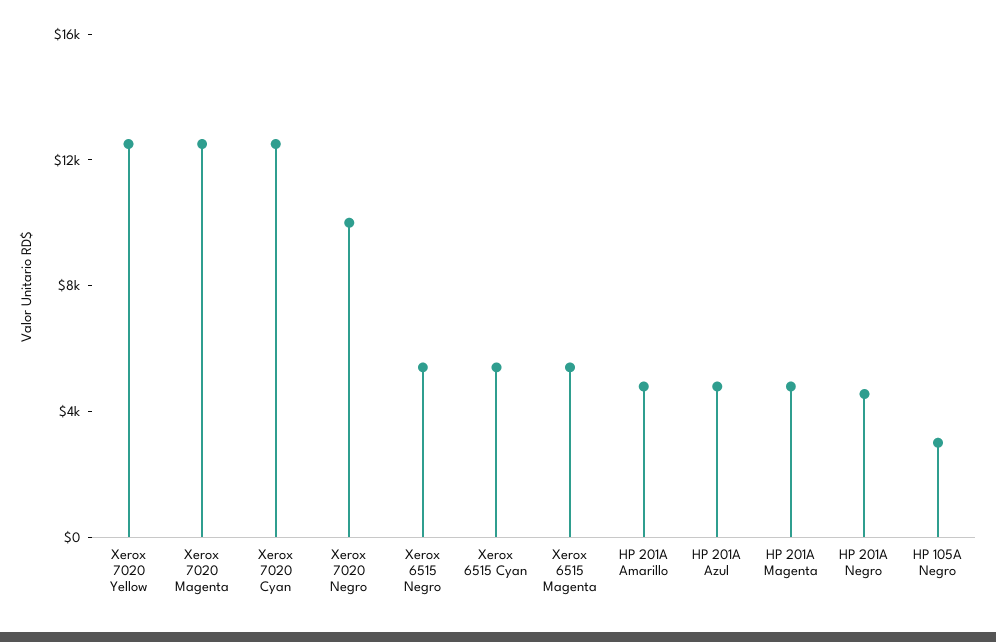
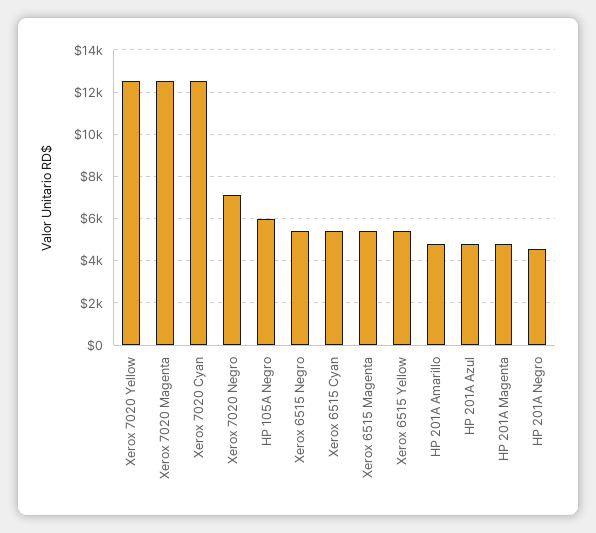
  {
    "Xerox 7020 Yellow": 12500,
    "Xerox 7020 Magenta": 12500,
    "Xerox 7020 Cyan": 12500,
-   "Xerox 7020 Negro": 10000,
+   "Xerox 7020 Negro": 7000,
    "Xerox 6515 Negro": 5500,
    "Xerox 6515 Cyan": 5500,
    "Xerox 6515 Magenta": 5500,
    "HP 201A Amarillo": 5000,
    "HP 201A Azul": 5000,
    "HP 201A Magenta": 5000,
    "HP 201A Negro": 4500,
-   "HP 105A Negro": 3000
+   "HP 105A Negro": 6000,
+   "Xerox 6515 Yellow": 5500
  }

